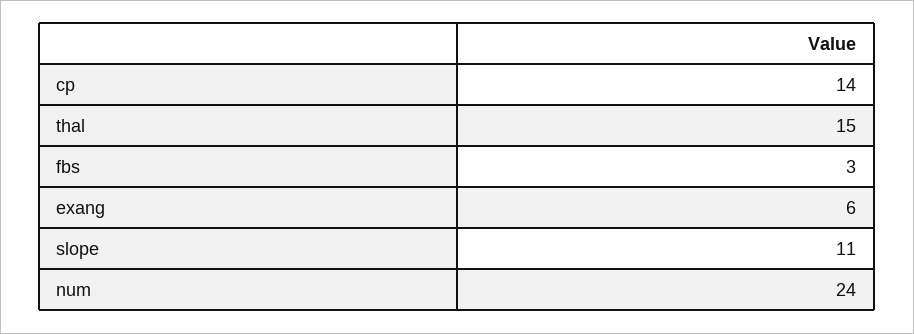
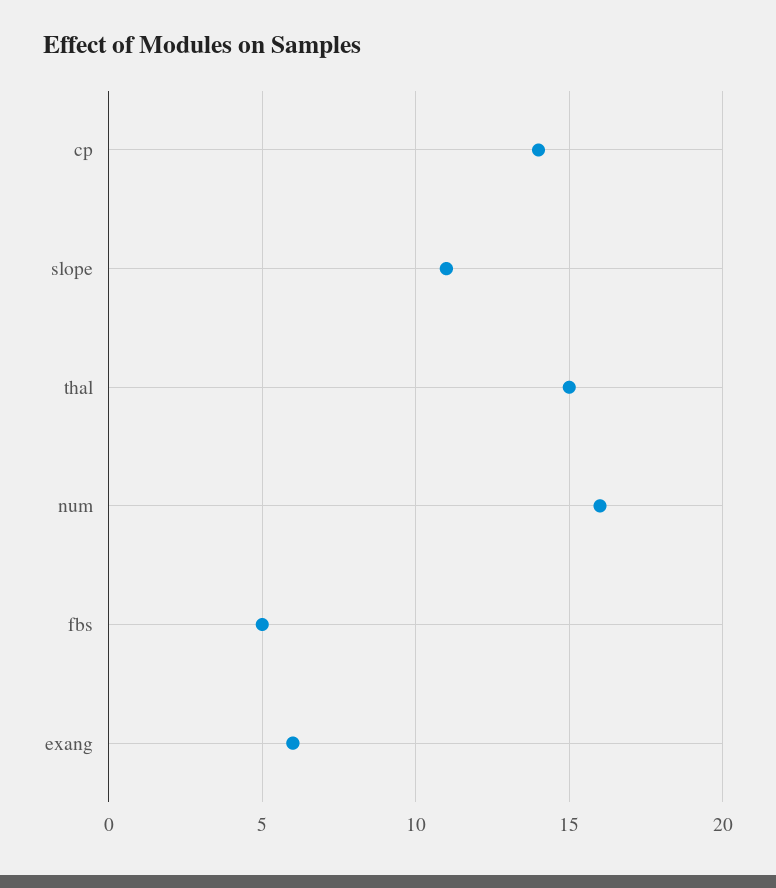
  {
    "cp": 14,
    "thal": 15,
-   "fbs": 3,
+   "fbs": 5,
    "exang": 6,
    "slope": 11,
-   "num": 24
+   "num": 16
  }

